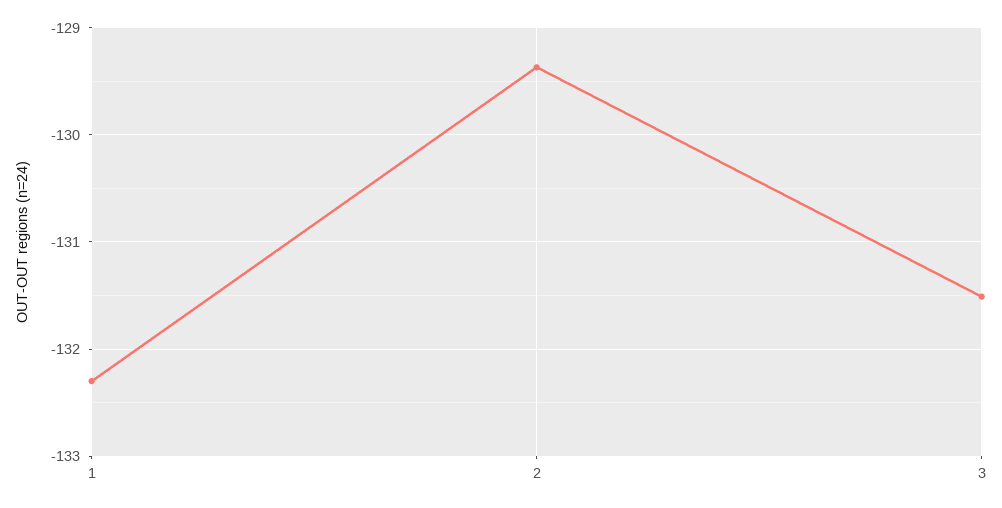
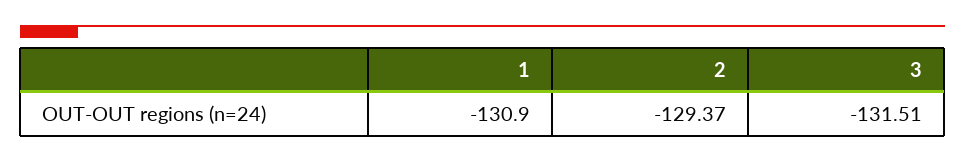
  {
-   "1": -132.3,
+   "1": -130.9,
    "2": -129.37,
    "3": -131.51
  }

